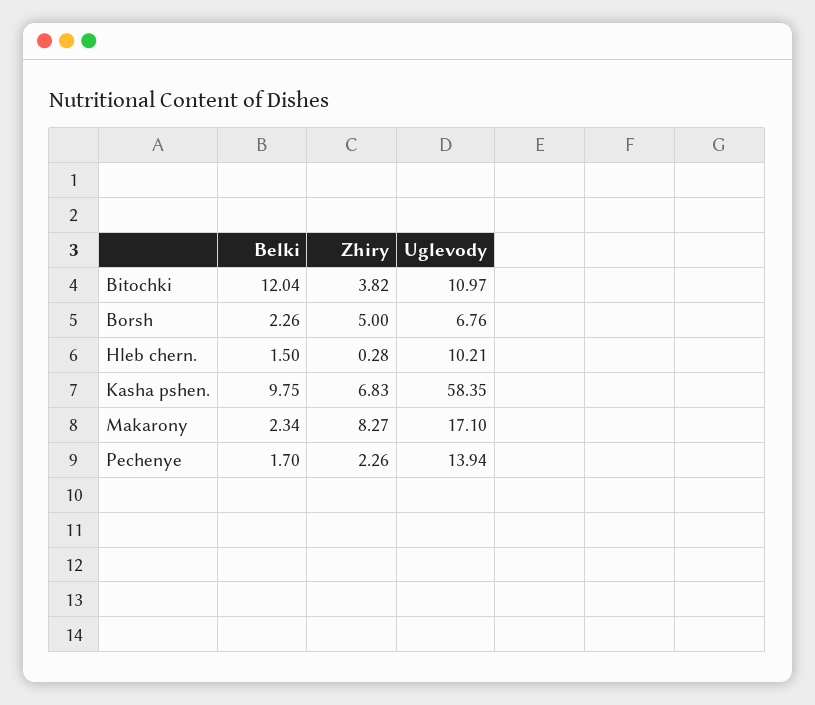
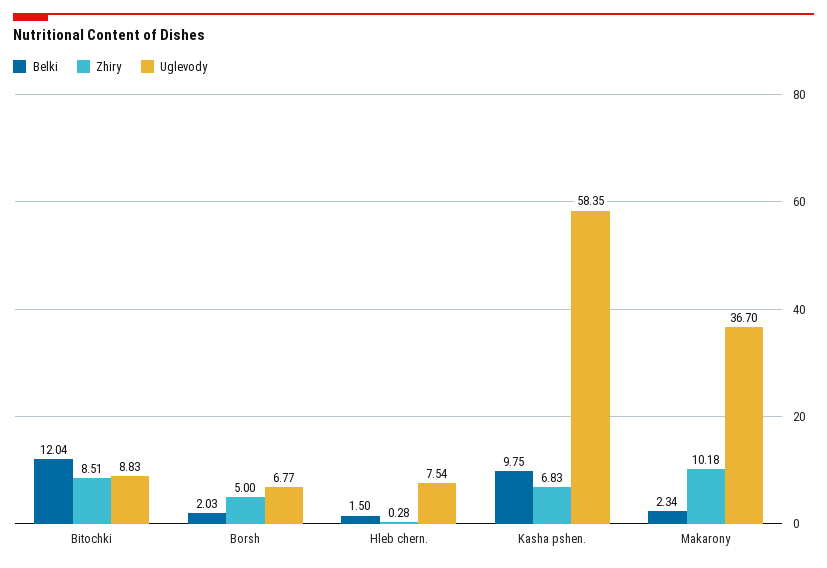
  {
    "Belki": {
      "Bitochki": 12.04,
-     "Borsh": 2.26,
+     "Borsh": 2.03,
      "Hleb chern.": 1.5,
      "Kasha pshen.": 9.75,
-     "Makarony": 2.34,
+     "Makarony": 2.34
-     "Pechenye": 1.7
    },
    "Zhiry": {
-     "Bitochki": 3.82,
+     "Bitochki": 8.51,
      "Borsh": 5,
      "Hleb chern.": 0.28,
      "Kasha pshen.": 6.83,
-     "Makarony": 8.27,
+     "Makarony": 10.18
-     "Pechenye": 2.26
    },
    "Uglevody": {
-     "Bitochki": 10.97,
+     "Bitochki": 8.83,
-     "Borsh": 6.76,
+     "Borsh": 6.77,
-     "Hleb chern.": 10.21,
+     "Hleb chern.": 7.54,
      "Kasha pshen.": 58.35,
-     "Makarony": 17.1,
+     "Makarony": 36.7
-     "Pechenye": 13.94
    }
  }

